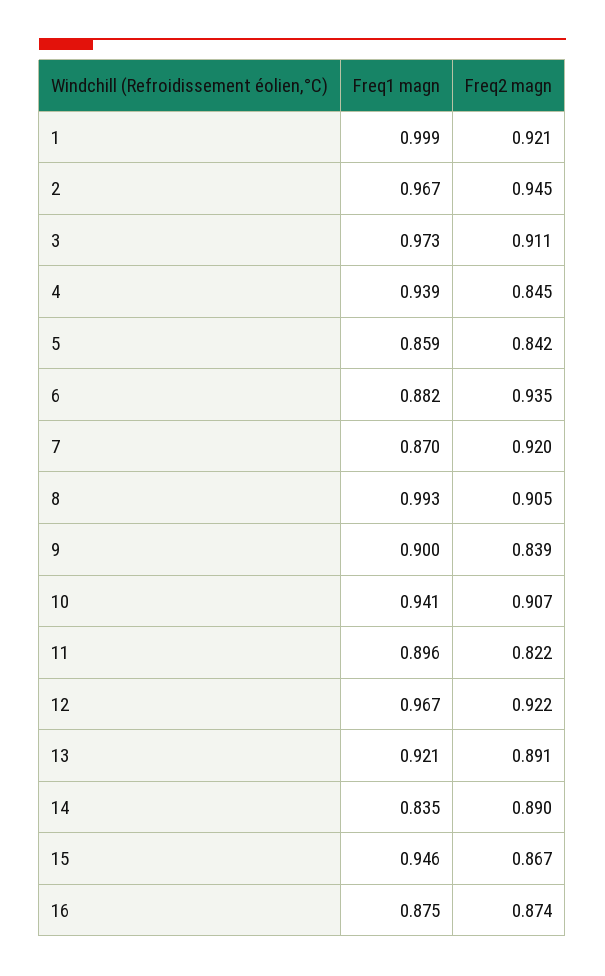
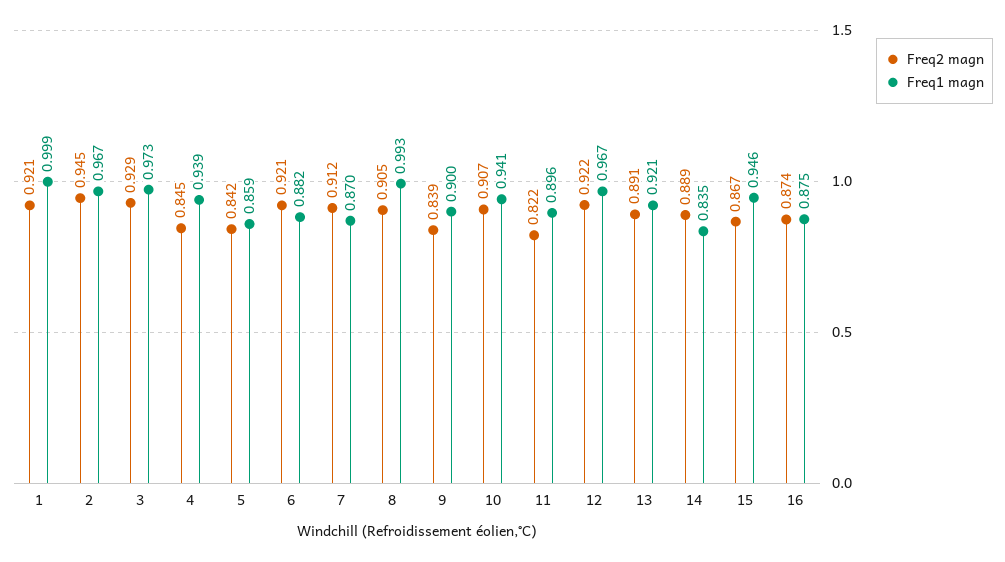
  {
    "Freq1 magn": {
      "1": 0.999,
      "2": 0.967,
      "3": 0.973,
      "4": 0.939,
      "5": 0.859,
      "6": 0.882,
      "7": 0.87,
      "8": 0.993,
      "9": 0.9,
      "10": 0.941,
      "11": 0.896,
      "12": 0.967,
      "13": 0.921,
      "14": 0.835,
      "15": 0.946,
      "16": 0.875
    },
    "Freq2 magn": {
      "1": 0.921,
      "2": 0.945,
-     "3": 0.911,
+     "3": 0.929,
      "4": 0.845,
      "5": 0.842,
-     "6": 0.935,
+     "6": 0.921,
-     "7": 0.92,
+     "7": 0.912,
      "8": 0.905,
      "9": 0.839,
      "10": 0.907,
      "11": 0.822,
      "12": 0.922,
      "13": 0.891,
-     "14": 0.89,
+     "14": 0.889,
      "15": 0.867,
      "16": 0.874
    }
  }

